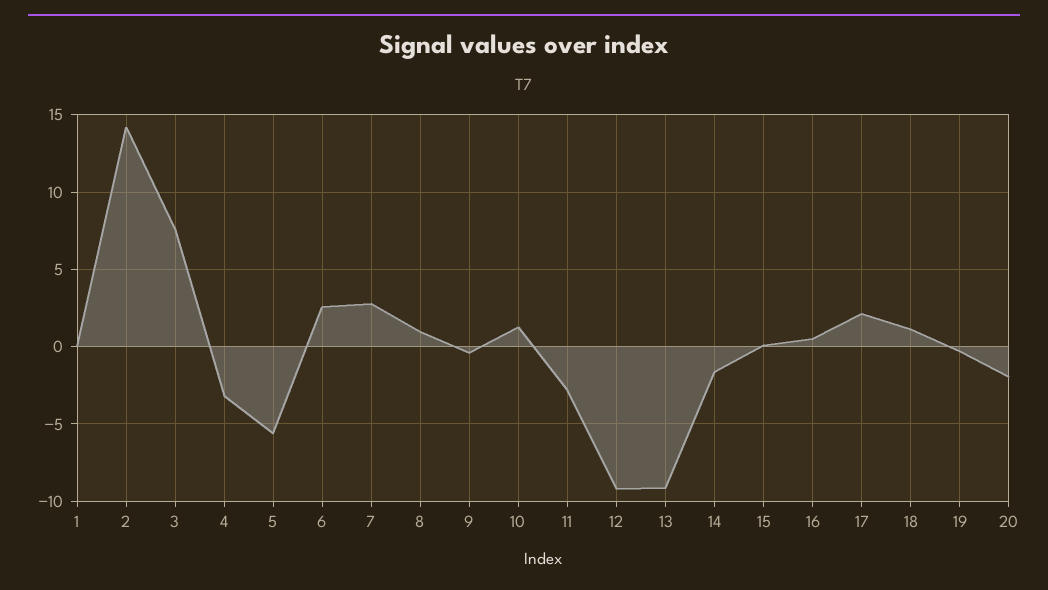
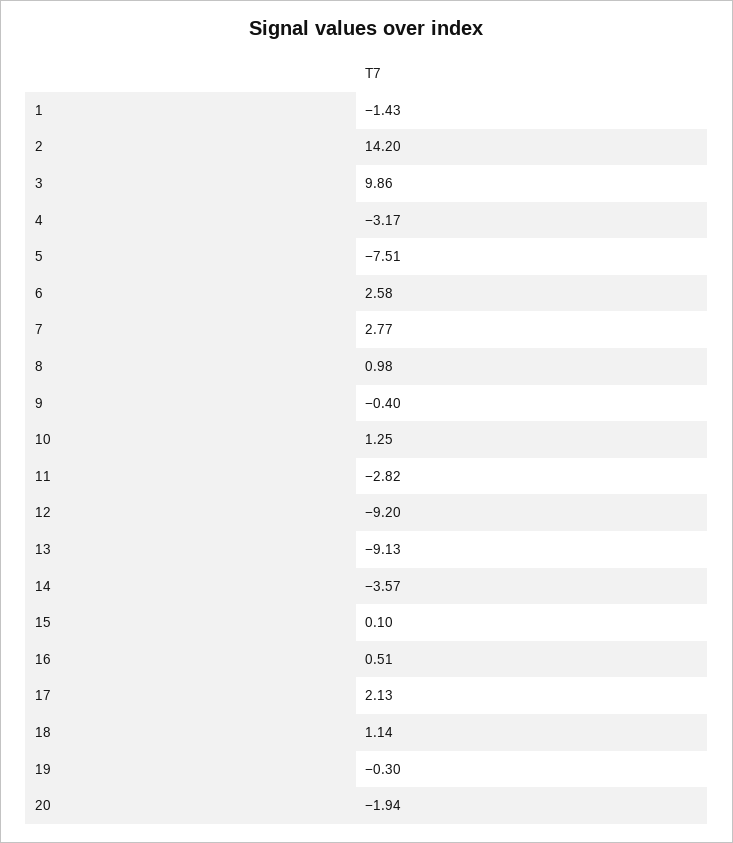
  {
-   "1": 0,
+   "1": -1.43,
    "2": 14.2,
-   "3": 7.5,
+   "3": 9.86,
    "4": -3.17,
-   "5": -5.5,
+   "5": -7.51,
    "6": 2.58,
    "7": 2.77,
    "8": 0.98,
    "9": -0.4,
    "10": 1.25,
    "11": -2.82,
    "12": -9.2,
    "13": -9.13,
-   "14": -1.5,
+   "14": -3.57,
    "15": 0.1,
    "16": 0.51,
    "17": 2.13,
    "18": 1.14,
    "19": -0.3,
    "20": -1.94
  }

